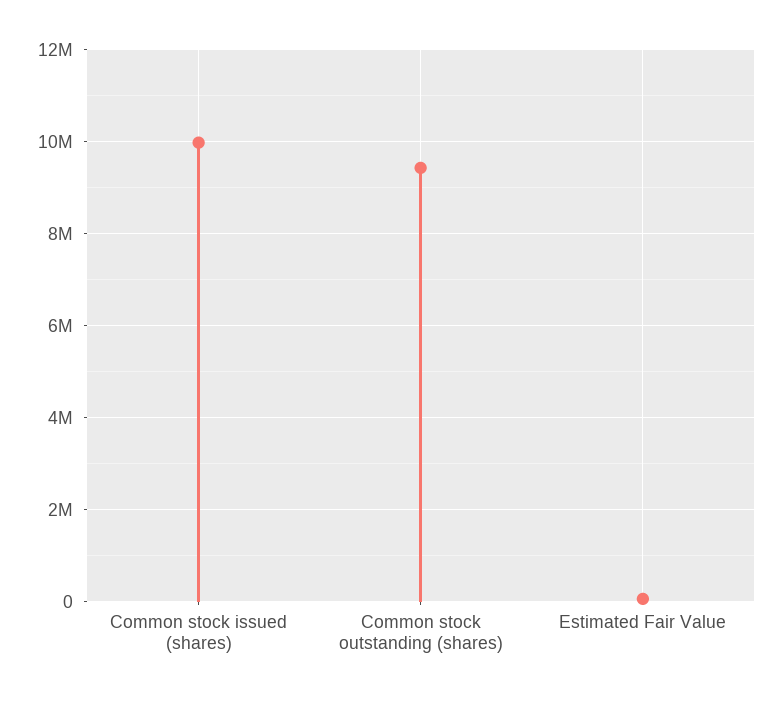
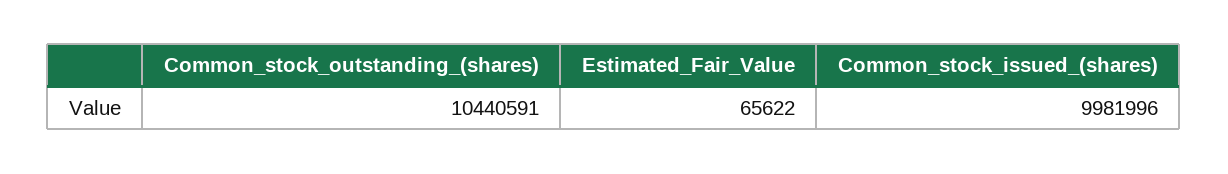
  {
    "Common stock issued (shares)": 9981996,
-   "Common stock outstanding (shares)": 9400000,
+   "Common stock outstanding (shares)": 10440591,
    "Estimated Fair Value": 65622
  }

